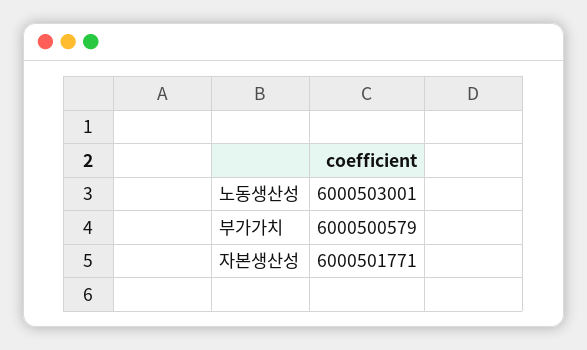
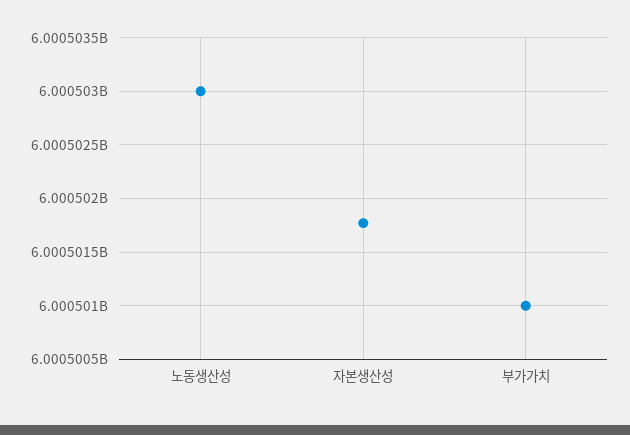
  {
    "노동생산성": 6000503001,
-   "부가가치": 6000500579,
+   "부가가치": 6000501000,
    "자본생산성": 6000501771
  }

